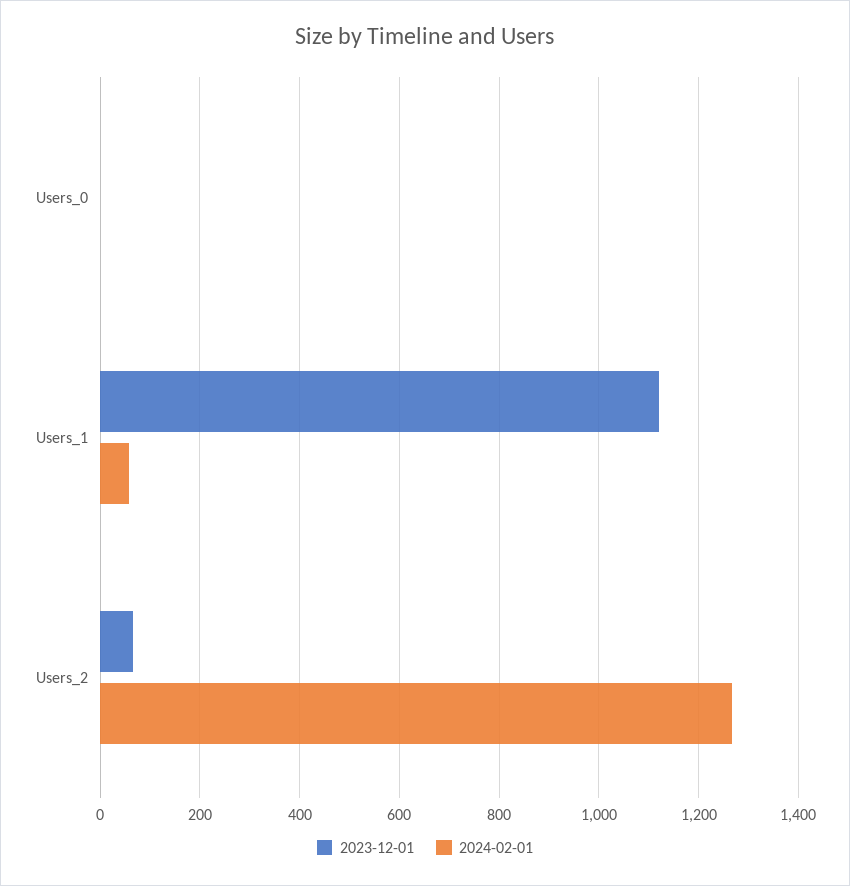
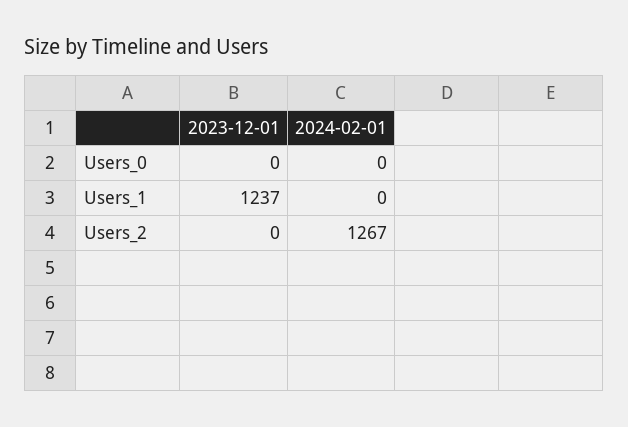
  {
    "2023-12-01": {
      "Users_0": 0,
-     "Users_1": 1120,
+     "Users_1": 1237,
-     "Users_2": 60
+     "Users_2": 0
    },
    "2024-02-01": {
      "Users_0": 0,
-     "Users_1": 60,
+     "Users_1": 0,
      "Users_2": 1267
    }
  }

